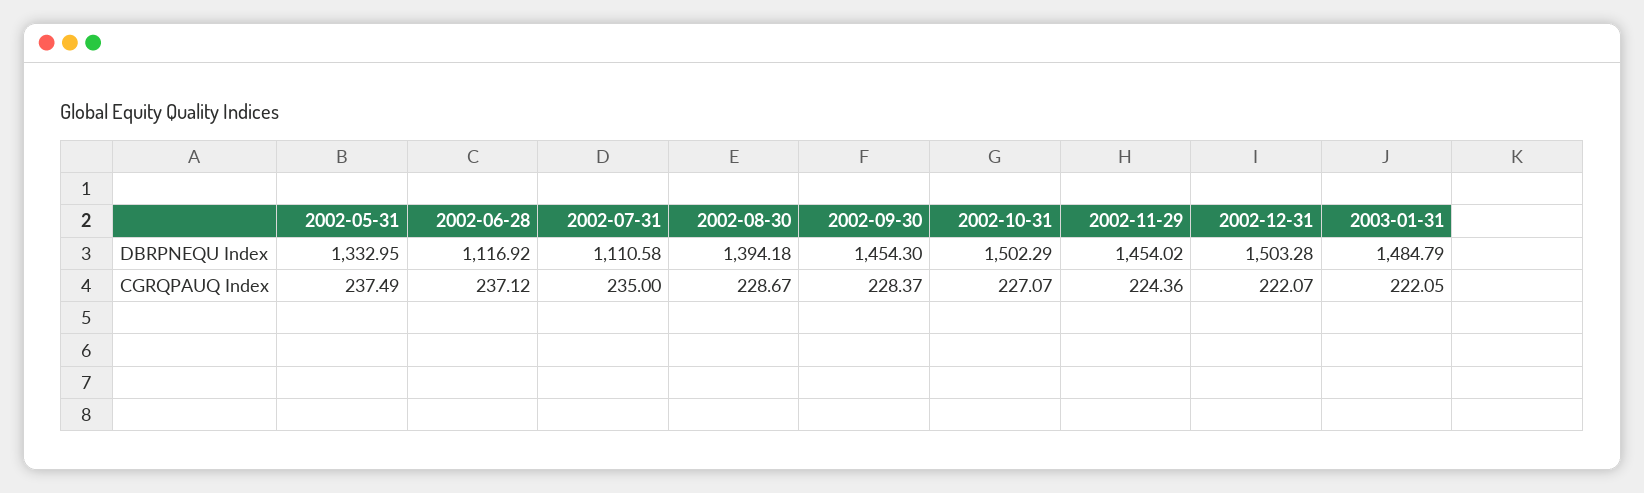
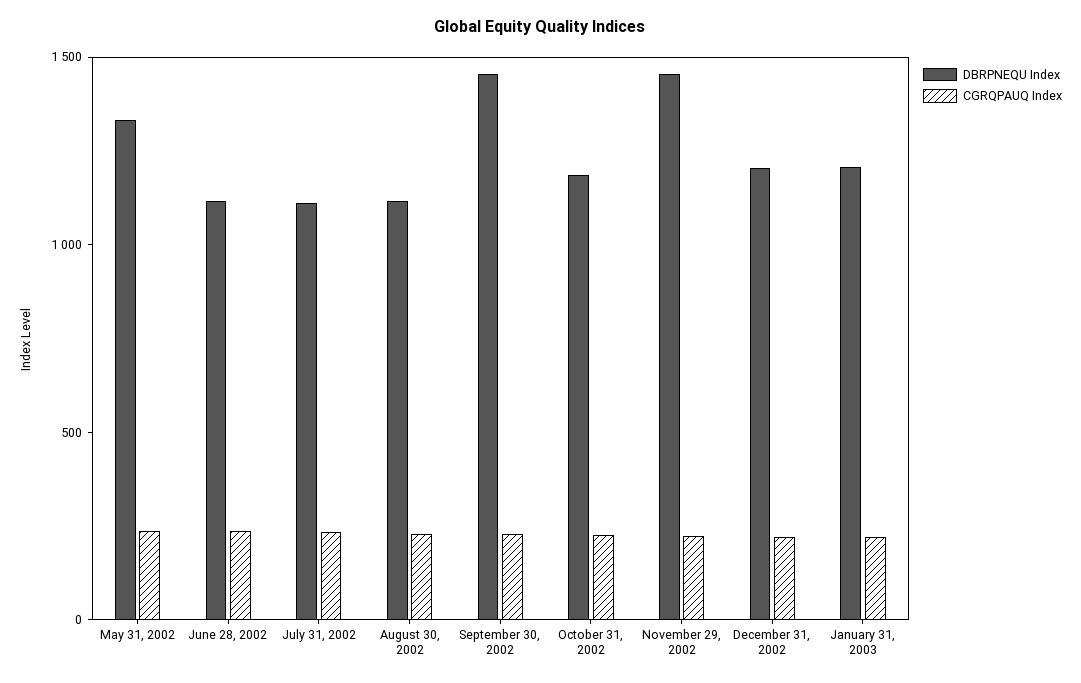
  {
    "DBRPNEQU Index": {
      "2002-05-31": 1332.95,
      "2002-06-28": 1116.92,
      "2002-07-31": 1110.58,
-     "2002-08-30": 1394.18,
+     "2002-08-30": 1100,
      "2002-09-30": 1454.3,
-     "2002-10-31": 1502.29,
+     "2002-10-31": 1200,
      "2002-11-29": 1454.02,
-     "2002-12-31": 1503.28,
+     "2002-12-31": 1200,
-     "2003-01-31": 1484.79
+     "2003-01-31": 1200
    },
    "CGRQPAUQ Index": {
      "2002-05-31": 237.49,
      "2002-06-28": 237.12,
      "2002-07-31": 235,
      "2002-08-30": 228.67,
      "2002-09-30": 228.37,
      "2002-10-31": 227.07,
      "2002-11-29": 224.36,
      "2002-12-31": 222.07,
      "2003-01-31": 222.05
    }
  }

